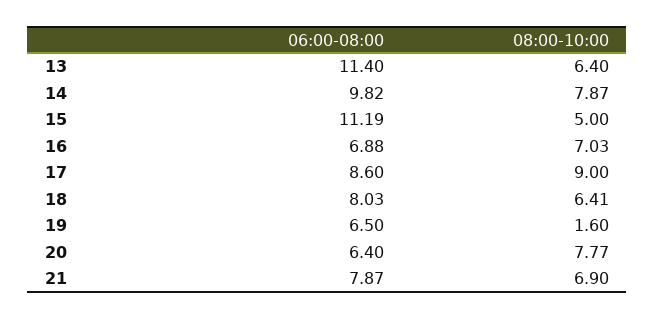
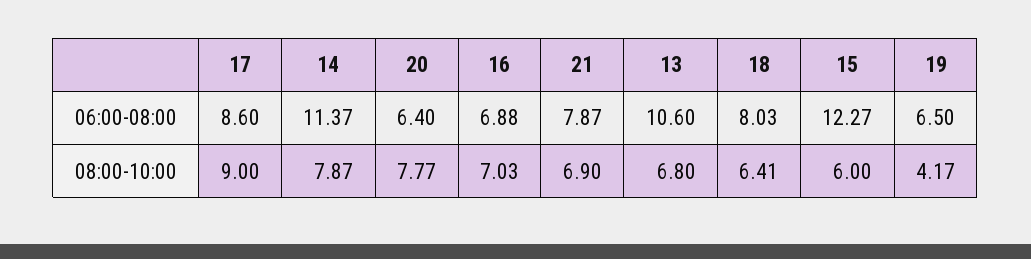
  {
    "06:00-08:00": {
-     "13": 11.4,
+     "13": 10.6,
-     "14": 9.82,
+     "14": 11.37,
-     "15": 11.19,
+     "15": 12.27,
      "16": 6.88,
      "17": 8.6,
      "18": 8.03,
      "19": 6.5,
      "20": 6.4,
      "21": 7.87
    },
    "08:00-10:00": {
-     "13": 6.4,
+     "13": 6.8,
      "14": 7.87,
-     "15": 5,
+     "15": 6,
      "16": 7.03,
      "17": 9,
      "18": 6.41,
-     "19": 1.6,
+     "19": 4.17,
      "20": 7.77,
      "21": 6.9
    }
  }

